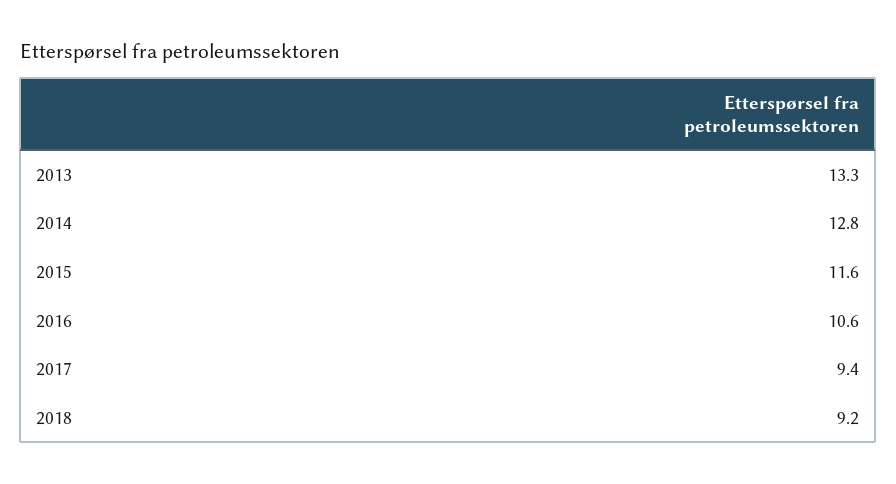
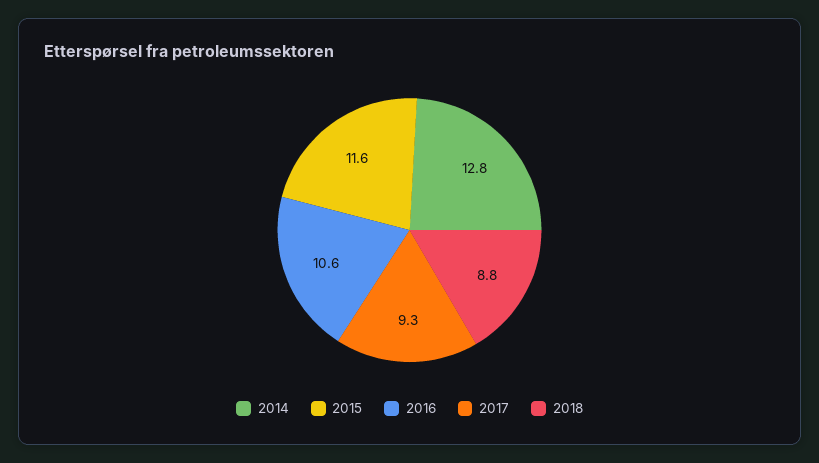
  {
-   "2013": 13.3,
    "2014": 12.8,
    "2015": 11.6,
    "2016": 10.6,
-   "2017": 9.4,
+   "2017": 9.3,
-   "2018": 9.2
+   "2018": 8.8
  }

